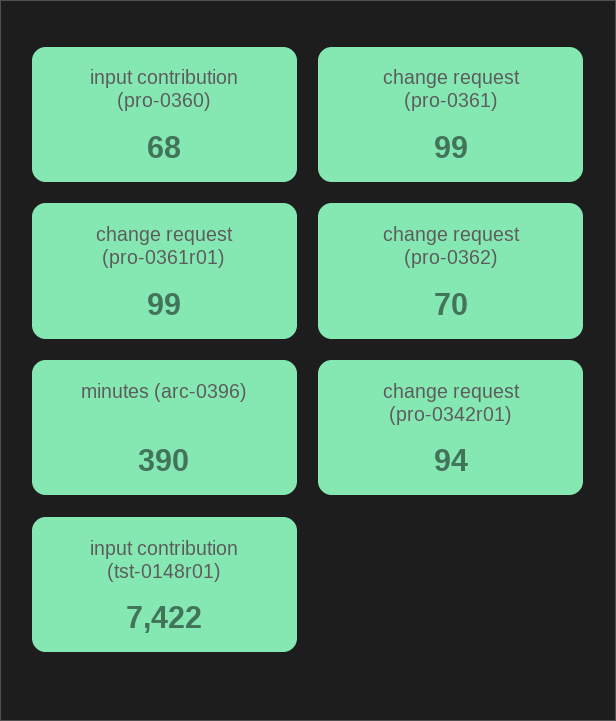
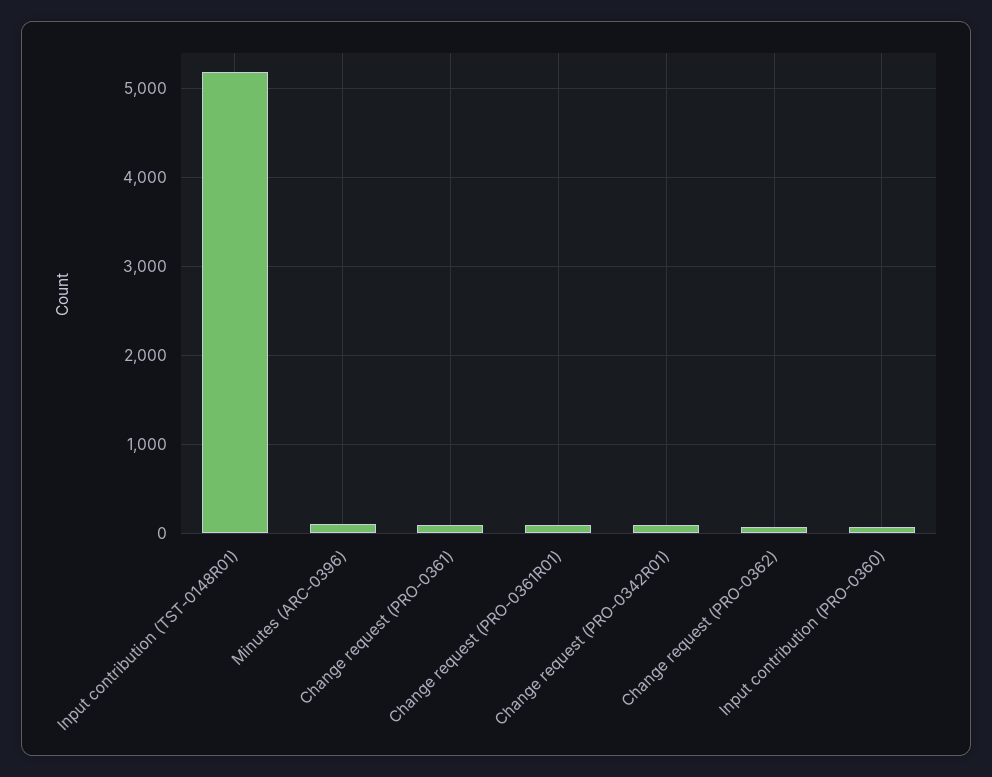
  {
    "input contribution (pro-0360)": 68,
    "change request (pro-0361)": 99,
    "change request (pro-0361r01)": 99,
    "change request (pro-0362)": 70,
-   "minutes (arc-0396)": 390,
+   "minutes (arc-0396)": 100,
    "change request (pro-0342r01)": 94,
-   "input contribution (tst-0148r01)": 7422
+   "input contribution (tst-0148r01)": 5200
  }

